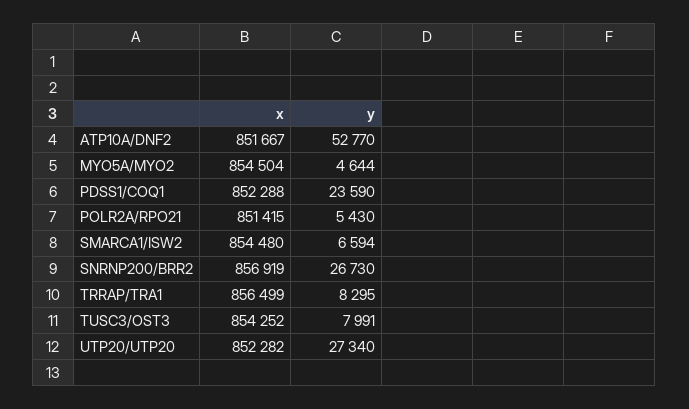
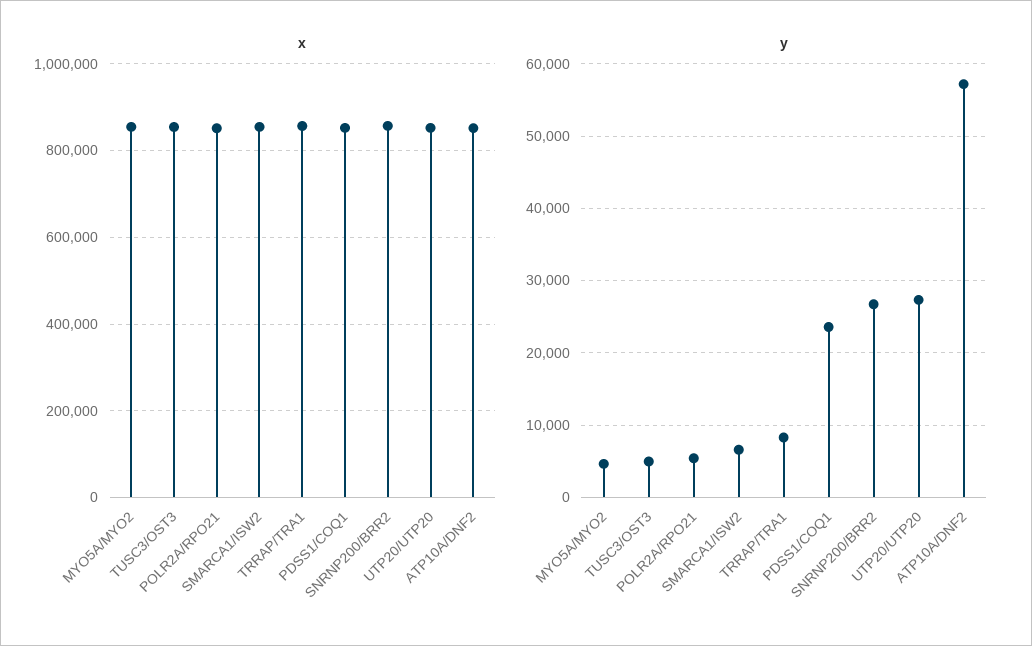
  {
    "x": {
      "ATP10A/DNF2": 851667,
      "MYO5A/MYO2": 854504,
      "PDSS1/COQ1": 852288,
      "POLR2A/RPO21": 851415,
      "SMARCA1/ISW2": 854480,
      "SNRNP200/BRR2": 856919,
      "TRRAP/TRA1": 856499,
      "TUSC3/OST3": 854252,
      "UTP20/UTP20": 852282
    },
    "y": {
-     "ATP10A/DNF2": 52770,
+     "ATP10A/DNF2": 57000,
      "MYO5A/MYO2": 4644,
      "PDSS1/COQ1": 23590,
      "POLR2A/RPO21": 5430,
      "SMARCA1/ISW2": 6594,
      "SNRNP200/BRR2": 26730,
      "TRRAP/TRA1": 8295,
-     "TUSC3/OST3": 7991,
+     "TUSC3/OST3": 5000,
      "UTP20/UTP20": 27340
    }
  }

